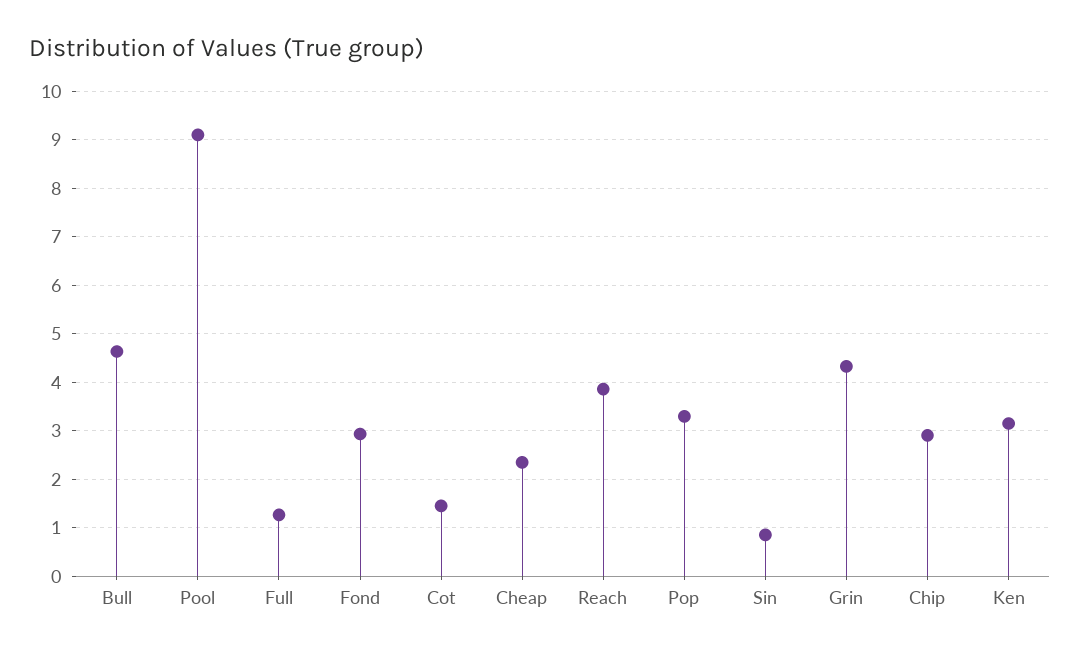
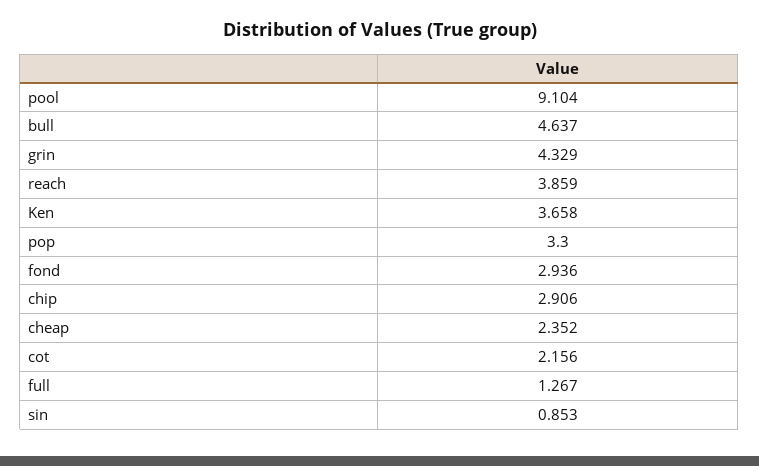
  {
    "Bull": 4.637,
    "Pool": 9.104,
    "Full": 1.267,
    "Fond": 2.936,
-   "Cot": 1.4,
+   "Cot": 2.156,
    "Cheap": 2.352,
    "Reach": 3.859,
    "Pop": 3.3,
    "Sin": 0.853,
    "Grin": 4.329,
    "Chip": 2.906,
-   "Ken": 3.2
+   "Ken": 3.658
  }

